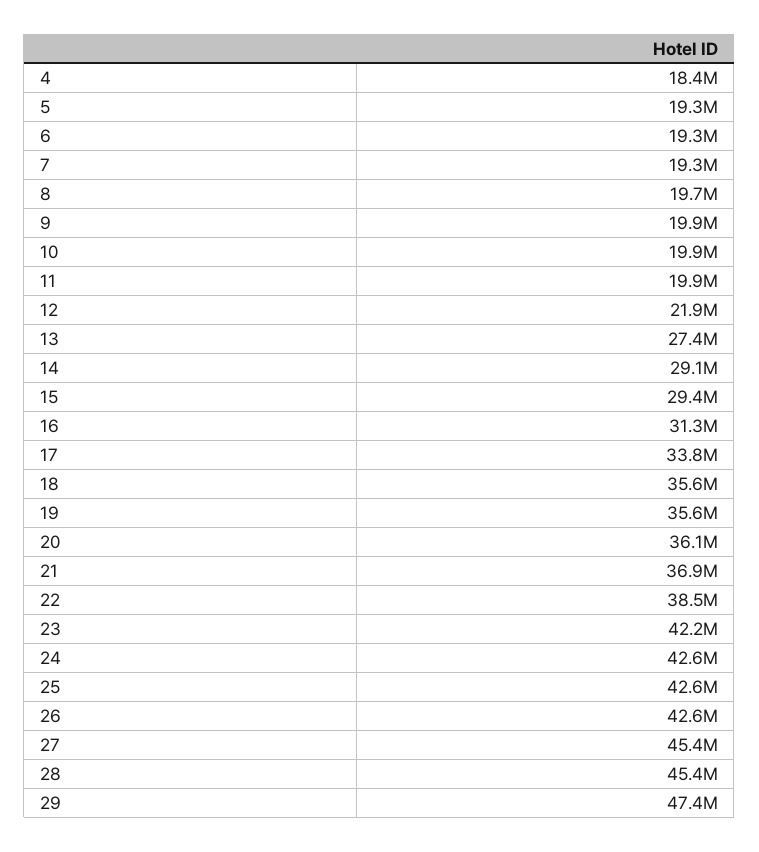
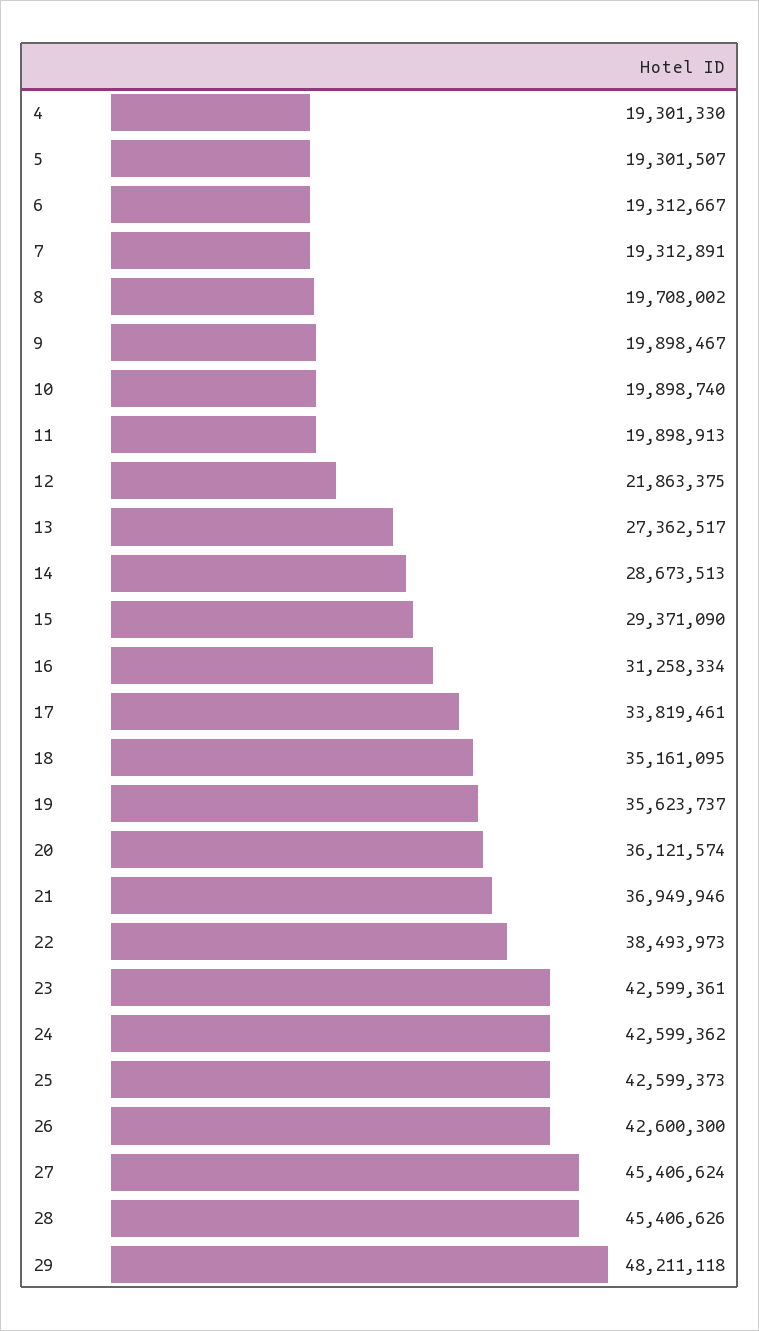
  {
-   "4": 18400000,
+   "4": 19301330,
    "5": 19301507,
    "6": 19312667,
    "7": 19312891,
    "8": 19708002,
    "9": 19898467,
    "10": 19898740,
    "11": 19898913,
    "12": 21863375,
    "13": 27362517,
-   "14": 29100000,
+   "14": 28673513,
    "15": 29371090,
    "16": 31258334,
    "17": 33819461,
-   "18": 35600000,
+   "18": 35161095,
    "19": 35623737,
    "20": 36121574,
    "21": 36949946,
    "22": 38493973,
-   "23": 42200000,
+   "23": 42599361,
    "24": 42599362,
    "25": 42599373,
    "26": 42600300,
    "27": 45406624,
    "28": 45406626,
-   "29": 47400000
+   "29": 48211118
  }

